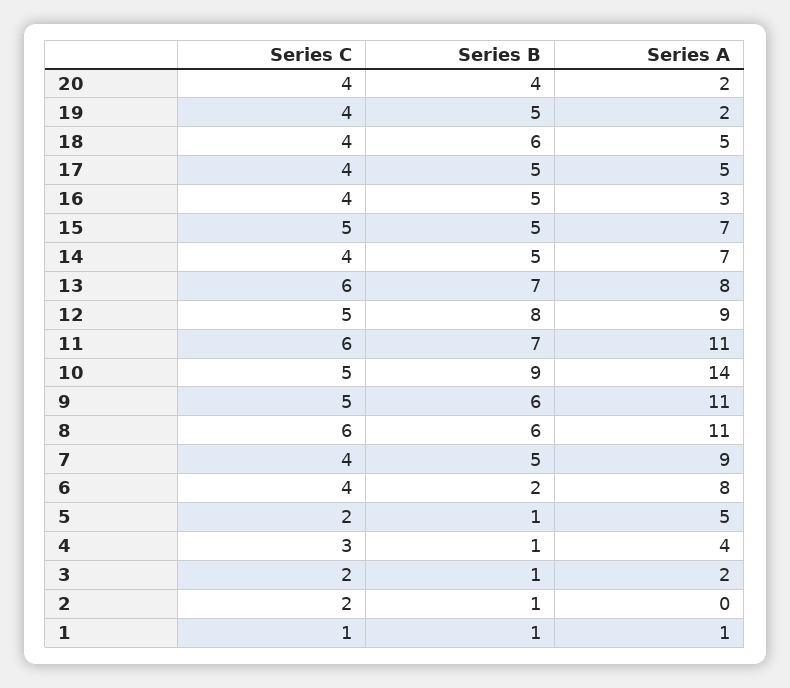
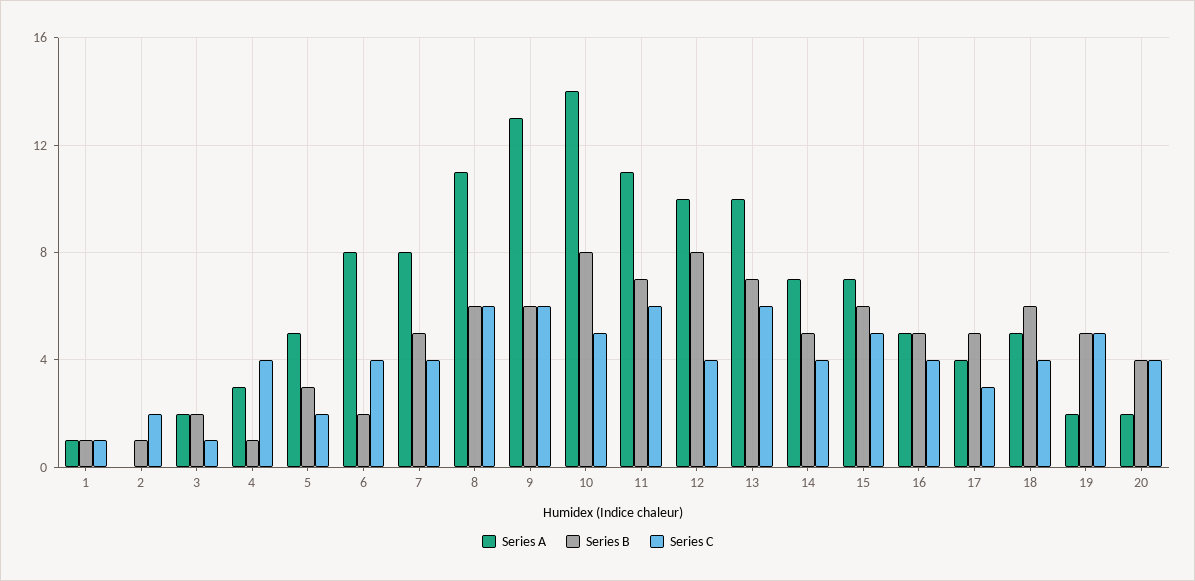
  {
    "Series C": {
      "20": 4,
-     "19": 4,
+     "19": 5,
      "18": 4,
-     "17": 4,
+     "17": 3,
      "16": 4,
      "15": 5,
      "14": 4,
      "13": 6,
-     "12": 5,
+     "12": 4,
      "11": 6,
      "10": 5,
-     "9": 5,
+     "9": 6,
      "8": 6,
      "7": 4,
      "6": 4,
      "5": 2,
-     "4": 3,
+     "4": 4,
-     "3": 2,
+     "3": 1,
      "2": 2,
      "1": 1
    },
    "Series B": {
      "20": 4,
      "19": 5,
      "18": 6,
      "17": 5,
      "16": 5,
-     "15": 5,
+     "15": 6,
      "14": 5,
      "13": 7,
      "12": 8,
      "11": 7,
-     "10": 9,
+     "10": 8,
      "9": 6,
      "8": 6,
      "7": 5,
      "6": 2,
-     "5": 1,
+     "5": 3,
      "4": 1,
-     "3": 1,
+     "3": 2,
      "2": 1,
      "1": 1
    },
    "Series A": {
      "20": 2,
      "19": 2,
      "18": 5,
-     "17": 5,
+     "17": 4,
-     "16": 3,
+     "16": 5,
      "15": 7,
      "14": 7,
-     "13": 8,
+     "13": 10,
-     "12": 9,
+     "12": 10,
      "11": 11,
      "10": 14,
-     "9": 11,
+     "9": 13,
      "8": 11,
-     "7": 9,
+     "7": 8,
      "6": 8,
      "5": 5,
-     "4": 4,
+     "4": 3,
      "3": 2,
      "2": 0,
      "1": 1
    }
  }

